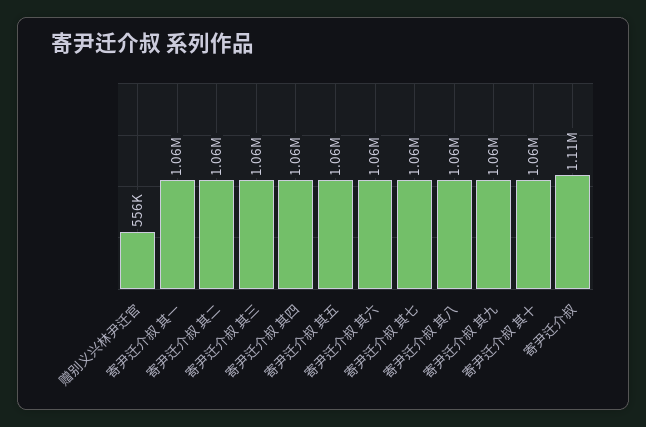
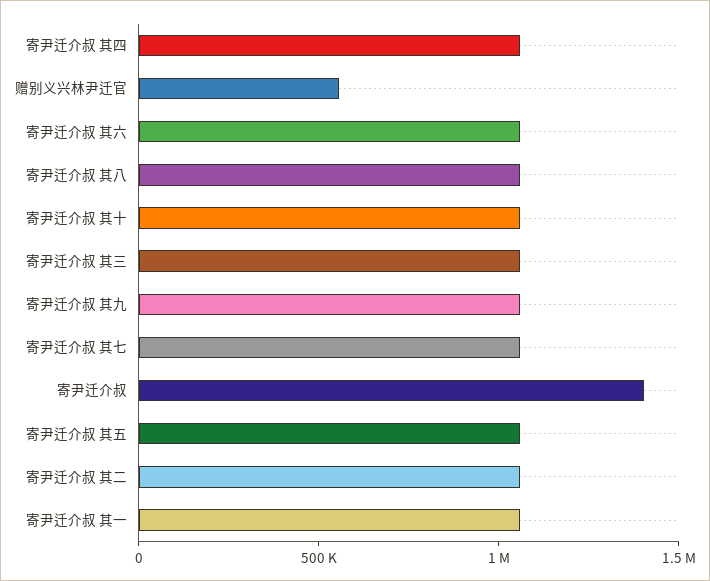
  {
    "赠别义兴林尹迁官": 556000,
    "寄尹迁介叔 其一": 1060000,
    "寄尹迁介叔 其二": 1060000,
    "寄尹迁介叔 其三": 1060000,
    "寄尹迁介叔 其四": 1060000,
    "寄尹迁介叔 其五": 1060000,
    "寄尹迁介叔 其六": 1060000,
    "寄尹迁介叔 其七": 1060000,
    "寄尹迁介叔 其八": 1060000,
    "寄尹迁介叔 其九": 1060000,
    "寄尹迁介叔 其十": 1060000,
-   "寄尹迁介叔": 1110000
+   "寄尹迁介叔": 1400000
  }

